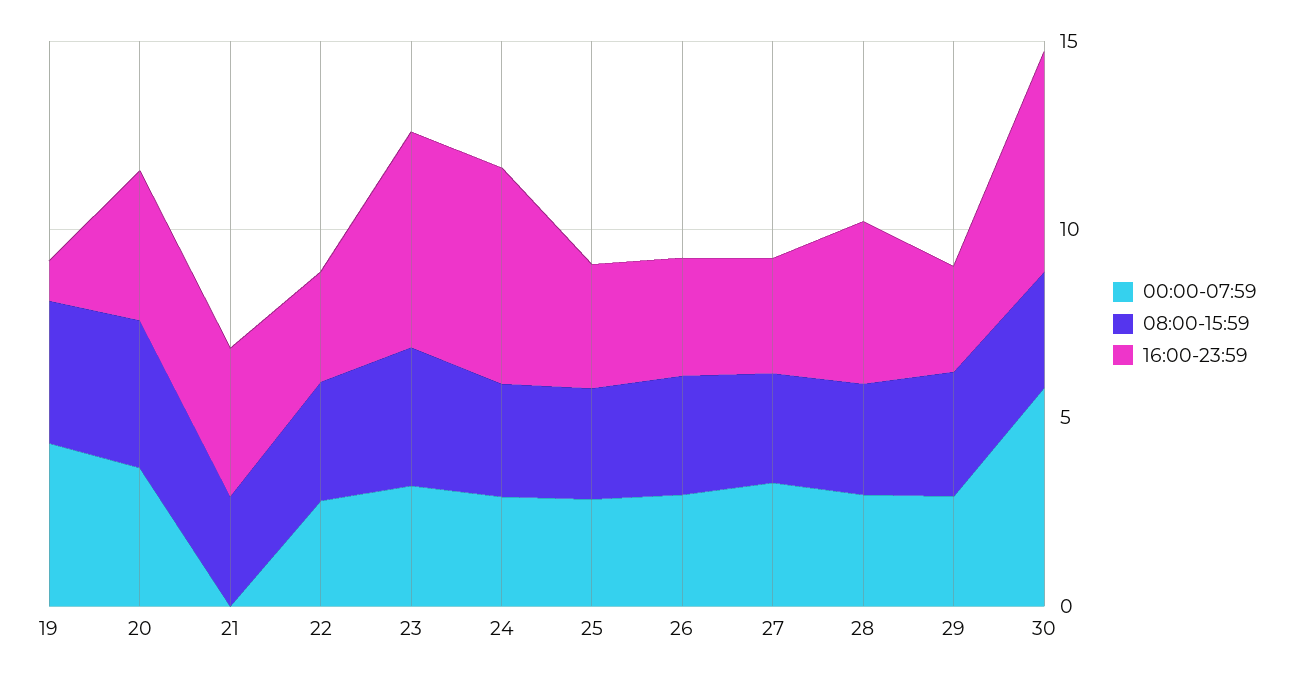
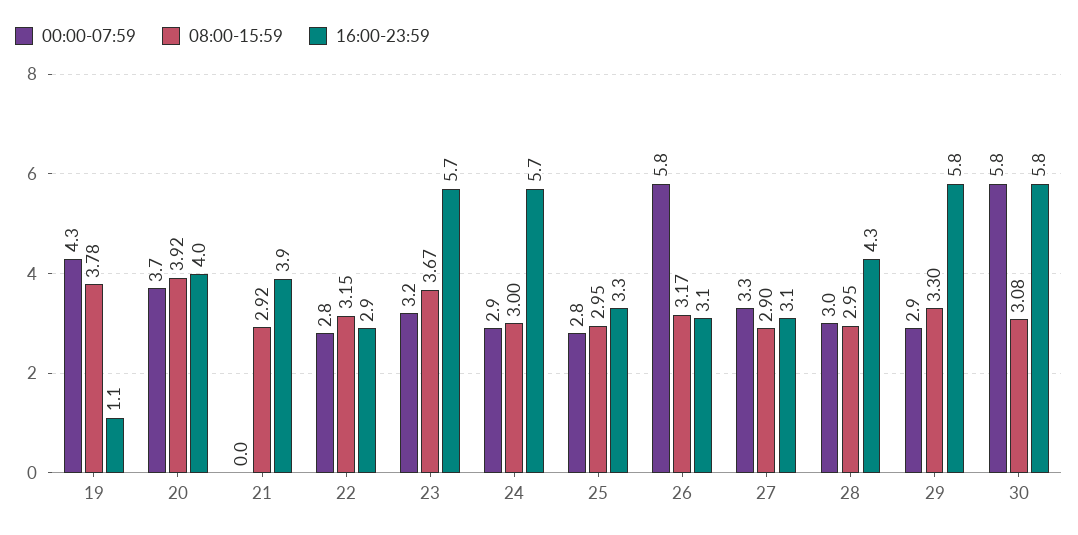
  {
    "00:00-07:59": {
      "19": 4.3,
      "20": 3.7,
      "21": 0,
      "22": 2.8,
      "23": 3.2,
      "24": 2.9,
      "25": 2.8,
-     "26": 3,
+     "26": 5.8,
      "27": 3.3,
      "28": 3,
      "29": 2.9,
      "30": 5.8
    },
    "08:00-15:59": {
      "19": 3.78,
      "20": 3.92,
      "21": 2.92,
      "22": 3.15,
      "23": 3.67,
      "24": 3,
      "25": 2.95,
      "26": 3.17,
      "27": 2.9,
      "28": 2.95,
      "29": 3.3,
      "30": 3.08
    },
    "16:00-23:59": {
      "19": 1.1,
      "20": 4,
      "21": 3.9,
      "22": 2.9,
      "23": 5.7,
      "24": 5.7,
      "25": 3.3,
      "26": 3.1,
      "27": 3.1,
      "28": 4.3,
-     "29": 3,
+     "29": 5.8,
      "30": 5.8
    }
  }

